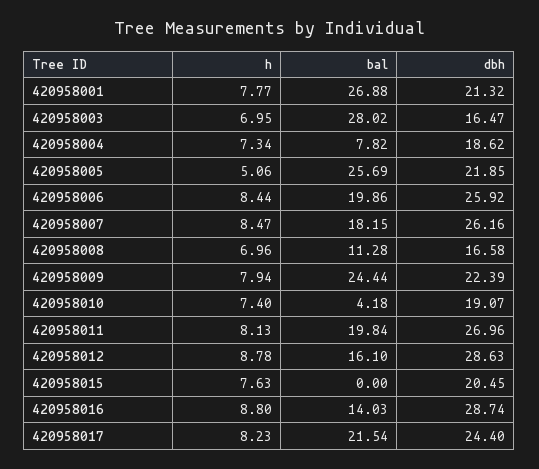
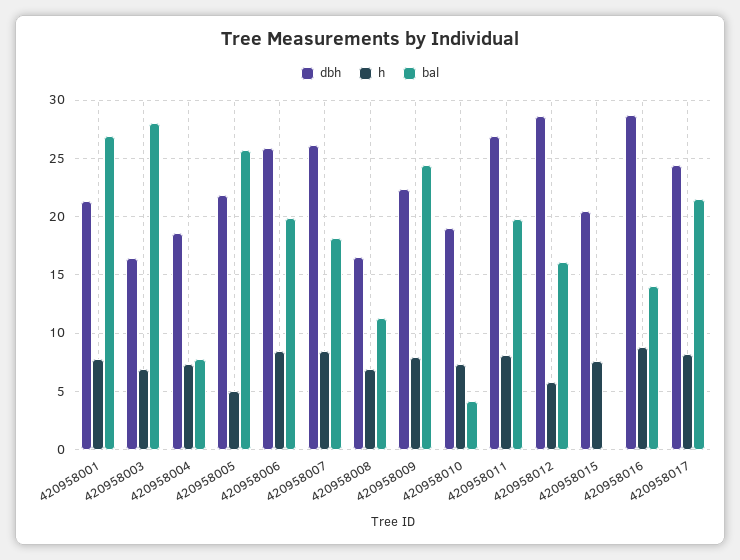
  {
    "h": {
      "420958001": 7.77,
      "420958003": 6.95,
      "420958004": 7.34,
      "420958005": 5.06,
      "420958006": 8.44,
      "420958007": 8.47,
      "420958008": 6.96,
      "420958009": 7.94,
      "420958010": 7.4,
      "420958011": 8.13,
-     "420958012": 8.78,
+     "420958012": 6,
      "420958015": 7.63,
      "420958016": 8.8,
      "420958017": 8.23
    },
    "bal": {
      "420958001": 26.88,
      "420958003": 28.02,
      "420958004": 7.82,
      "420958005": 25.69,
      "420958006": 19.86,
      "420958007": 18.15,
      "420958008": 11.28,
      "420958009": 24.44,
      "420958010": 4.18,
      "420958011": 19.84,
      "420958012": 16.1,
      "420958015": 0,
      "420958016": 14.03,
      "420958017": 21.54
    },
    "dbh": {
      "420958001": 21.32,
      "420958003": 16.47,
      "420958004": 18.62,
      "420958005": 21.85,
      "420958006": 25.92,
      "420958007": 26.16,
      "420958008": 16.58,
      "420958009": 22.39,
      "420958010": 19.07,
      "420958011": 26.96,
      "420958012": 28.63,
      "420958015": 20.45,
      "420958016": 28.74,
      "420958017": 24.4
    }
  }

